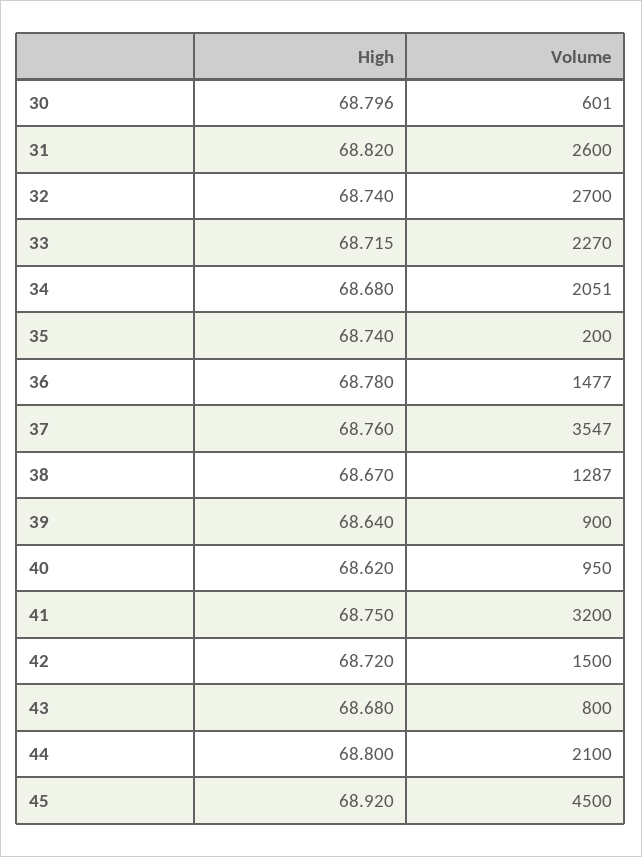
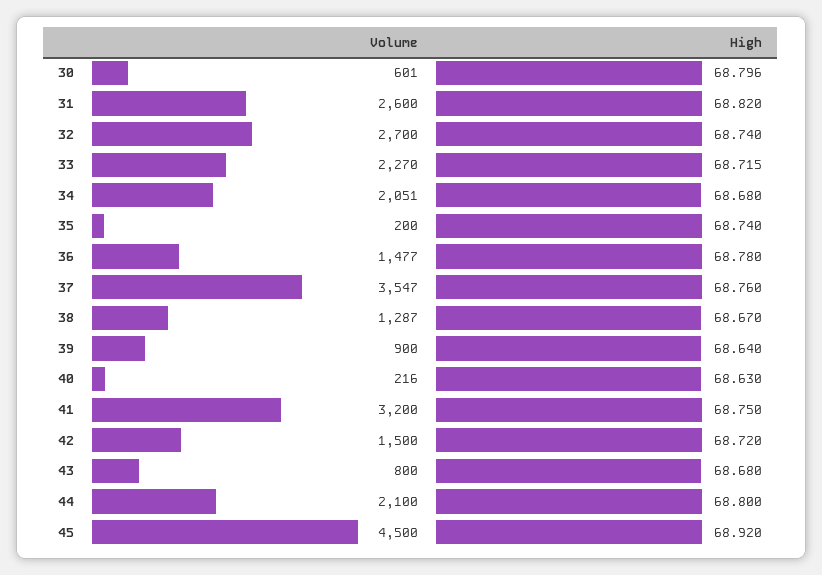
  {
    "High": {
      "30": 68.796,
      "31": 68.82,
      "32": 68.74,
      "33": 68.715,
      "34": 68.68,
      "35": 68.74,
      "36": 68.78,
      "37": 68.76,
      "38": 68.67,
      "39": 68.64,
-     "40": 68.62,
+     "40": 68.63,
      "41": 68.75,
      "42": 68.72,
      "43": 68.68,
      "44": 68.8,
      "45": 68.92
    },
    "Volume": {
      "30": 601,
      "31": 2600,
      "32": 2700,
      "33": 2270,
      "34": 2051,
      "35": 200,
      "36": 1477,
      "37": 3547,
      "38": 1287,
      "39": 900,
-     "40": 950,
+     "40": 216,
      "41": 3200,
      "42": 1500,
      "43": 800,
      "44": 2100,
      "45": 4500
    }
  }

